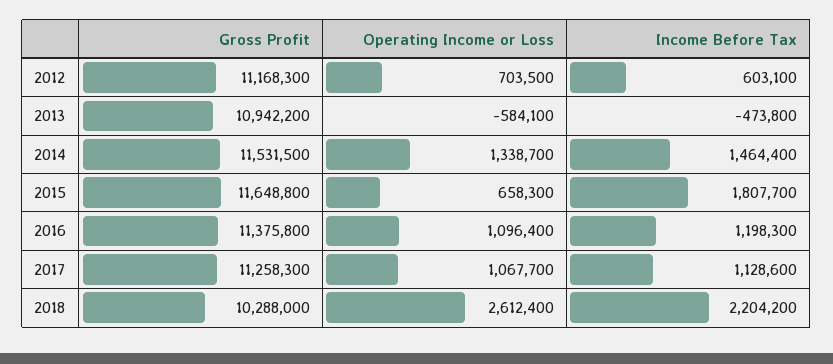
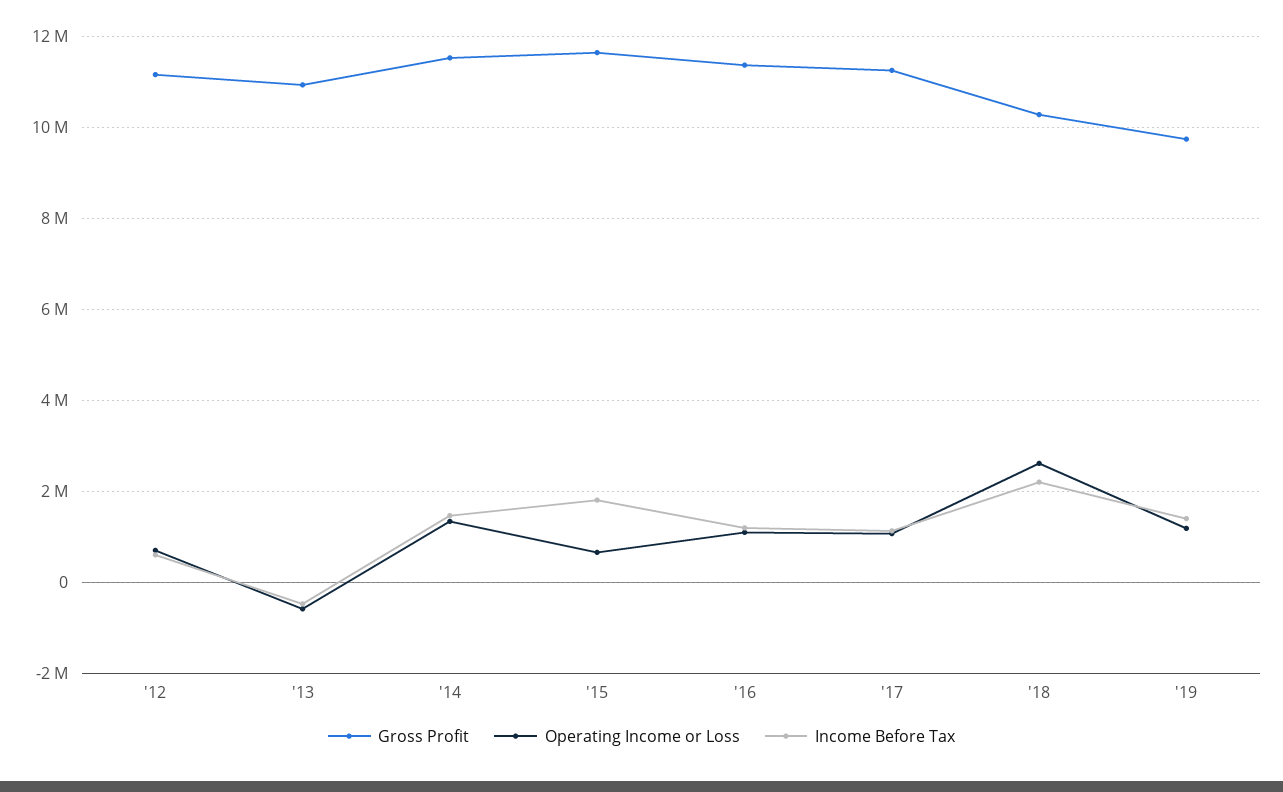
  {
    "Gross Profit": {
      "2012": 11168300,
      "2013": 10942200,
      "2014": 11531500,
      "2015": 11648800,
      "2016": 11375800,
      "2017": 11258300,
-     "2018": 10288000
+     "2018": 10288000,
+     "'19": 9800000
    },
    "Operating Income or Loss": {
      "2012": 703500,
      "2013": -584100,
      "2014": 1338700,
      "2015": 658300,
      "2016": 1096400,
      "2017": 1067700,
-     "2018": 2612400
+     "2018": 2612400,
+     "'19": 1200000
    },
    "Income Before Tax": {
      "2012": 603100,
      "2013": -473800,
      "2014": 1464400,
      "2015": 1807700,
      "2016": 1198300,
      "2017": 1128600,
-     "2018": 2204200
+     "2018": 2204200,
+     "'19": 1400000
    }
  }

